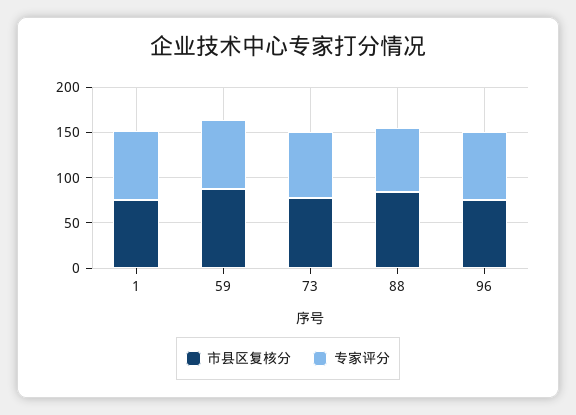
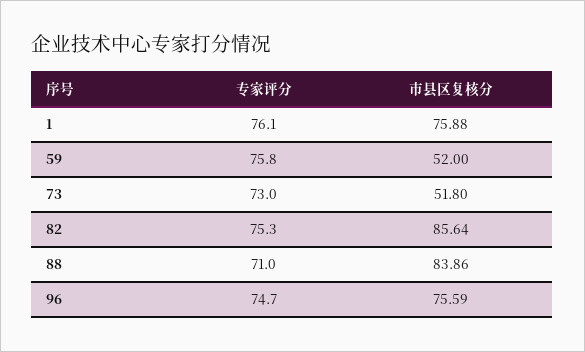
  {
    "市县区复核分": {
      "1": 75.88,
-     "59": 90,
+     "59": 52,
-     "73": 80,
+     "73": 51.8,
      "88": 83.86,
-     "96": 75.59
+     "96": 75.59,
+     "82": 85.64
    },
    "专家评分": {
      "1": 76.1,
      "59": 75.8,
      "73": 73,
      "88": 71,
-     "96": 74.7
+     "96": 74.7,
+     "82": 75.3
    }
  }

